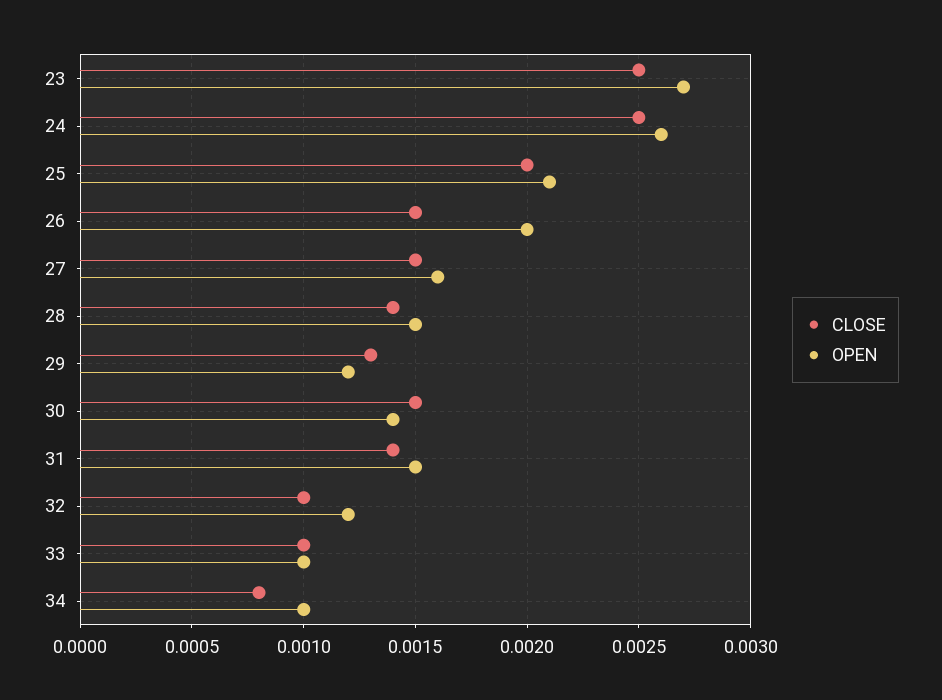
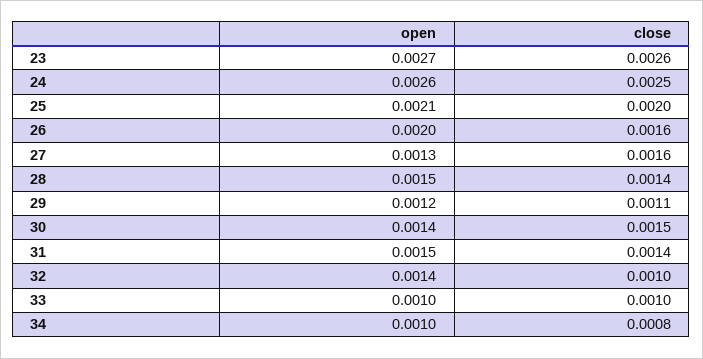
  {
    "CLOSE": {
-     "23": 0.0025,
+     "23": 0.0026,
      "24": 0.0025,
      "25": 0.002,
-     "26": 0.0015,
+     "26": 0.0016,
-     "27": 0.0015,
+     "27": 0.0016,
      "28": 0.0014,
-     "29": 0.0013,
+     "29": 0.0011,
      "30": 0.0015,
      "31": 0.0014,
      "32": 0.001,
      "33": 0.001,
      "34": 0.0008
    },
    "OPEN": {
      "23": 0.0027,
      "24": 0.0026,
      "25": 0.0021,
      "26": 0.002,
-     "27": 0.0016,
+     "27": 0.0013,
      "28": 0.0015,
      "29": 0.0012,
      "30": 0.0014,
      "31": 0.0015,
-     "32": 0.0012,
+     "32": 0.0014,
      "33": 0.001,
      "34": 0.001
    }
  }

